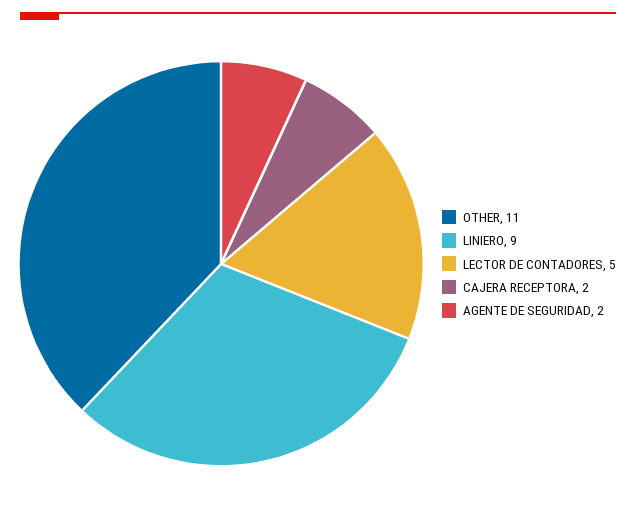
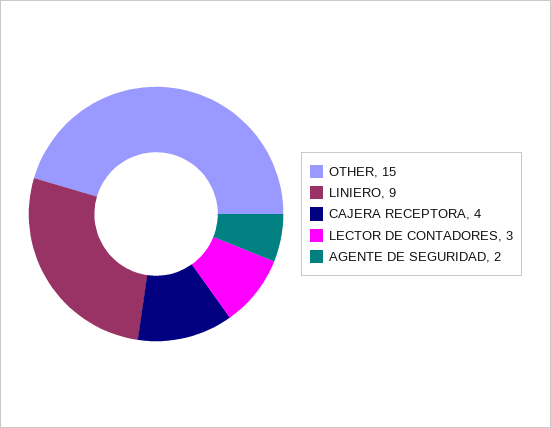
  {
-   "OTHER": 11,
+   "OTHER": 15,
    "LINIERO": 9,
-   "LECTOR DE CONTADORES": 5,
+   "LECTOR DE CONTADORES": 3,
-   "CAJERA RECEPTORA": 2,
+   "CAJERA RECEPTORA": 4,
    "AGENTE DE SEGURIDAD": 2
  }

